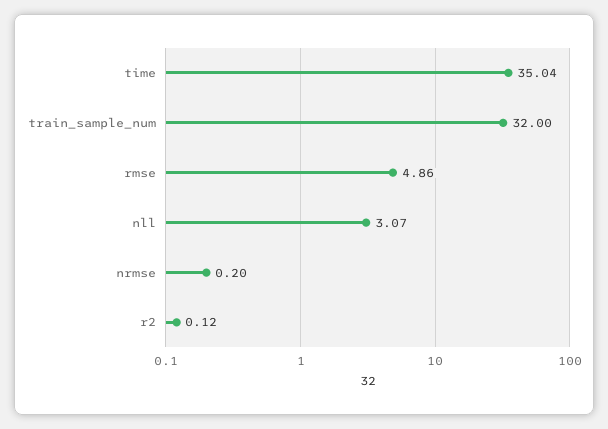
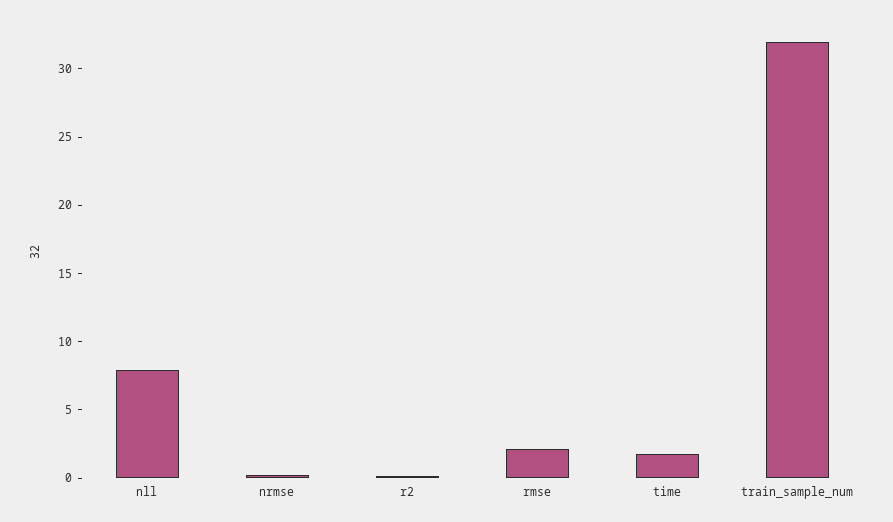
  {
-   "time": 35.04,
+   "time": 2,
    "train_sample_num": 32,
-   "rmse": 4.86,
+   "rmse": 2,
-   "nll": 3.07,
+   "nll": 8,
    "nrmse": 0.2,
    "r2": 0.12
  }

